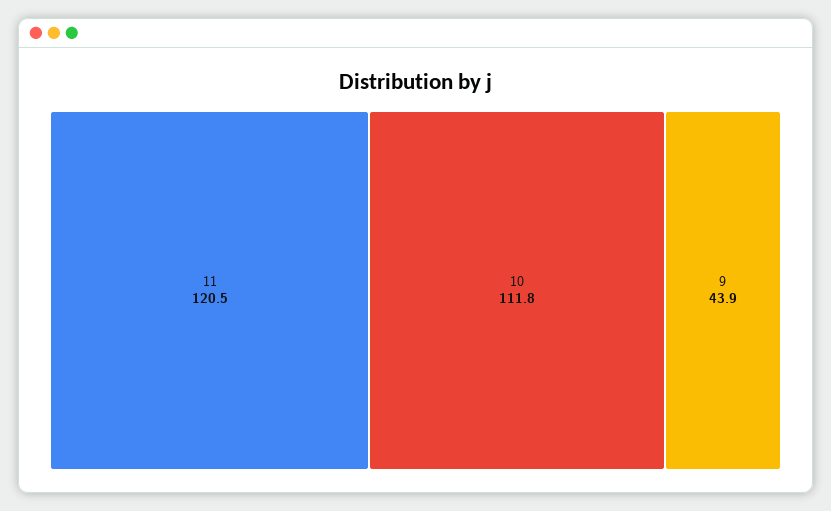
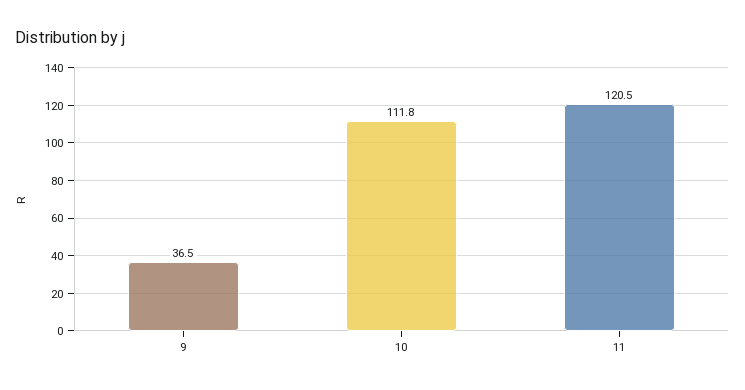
  {
    "11": 120.5,
    "10": 111.8,
-   "9": 43.9
+   "9": 36.5
  }

